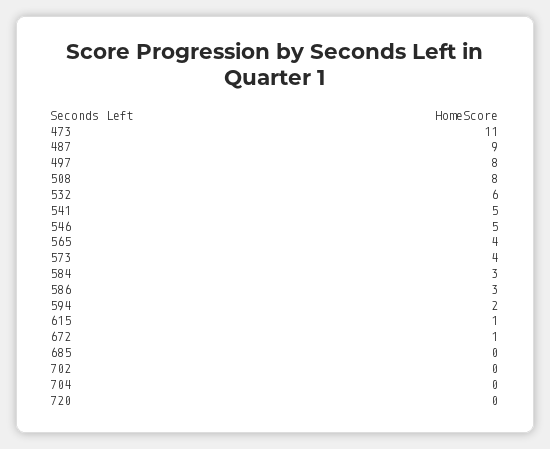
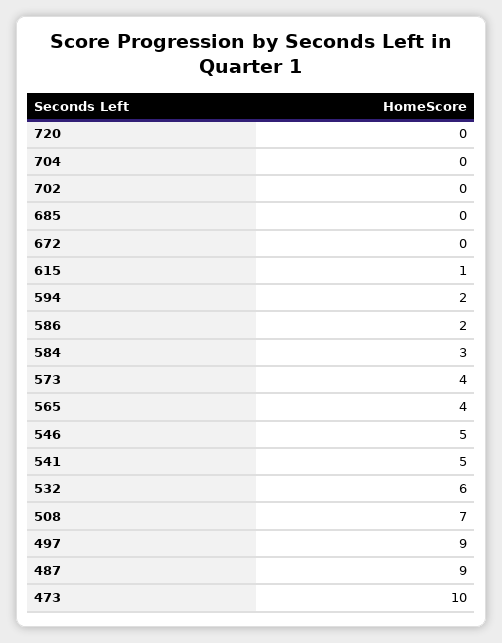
  {
-   "473": 11,
+   "473": 10,
    "487": 9,
-   "497": 8,
+   "497": 9,
-   "508": 8,
+   "508": 7,
    "532": 6,
    "541": 5,
    "546": 5,
    "565": 4,
    "573": 4,
    "584": 3,
-   "586": 3,
+   "586": 2,
    "594": 2,
    "615": 1,
-   "672": 1,
+   "672": 0,
    "685": 0,
    "702": 0,
    "704": 0,
    "720": 0
  }

